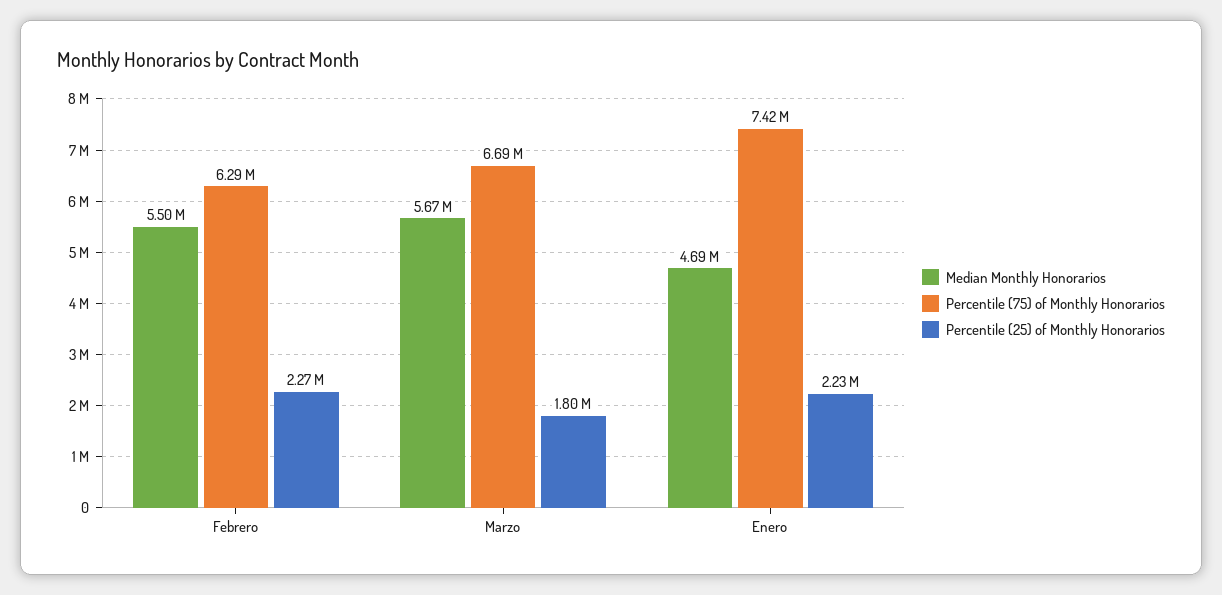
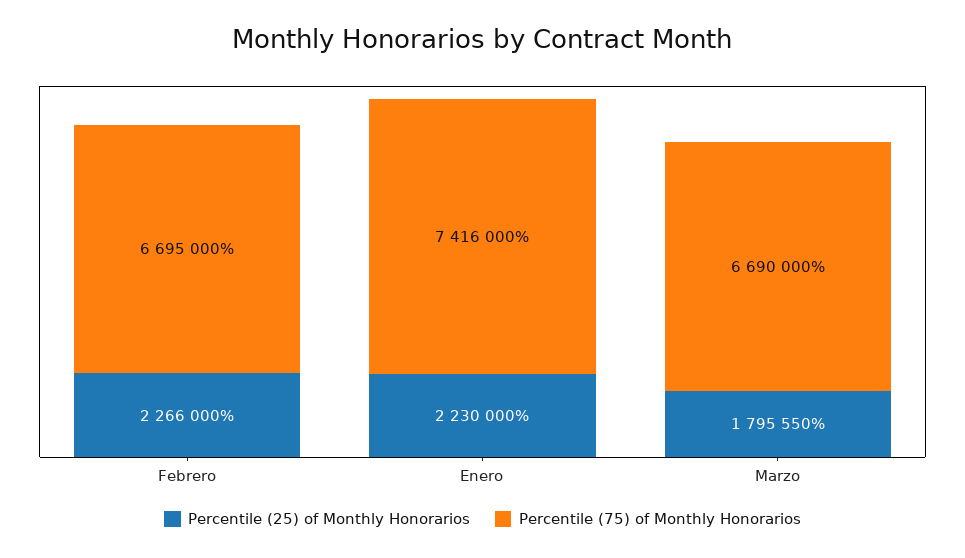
  {
-   "Median Monthly Honorarios": {
-     "Febrero": 5500000,
-     "Marzo": 5670000,
-     "Enero": 4690000
-   },
    "Percentile (75) of Monthly Honorarios": {
-     "Febrero": 6290000,
+     "Febrero": 6695000,
      "Marzo": 6690000,
      "Enero": 7416000
    },
    "Percentile (25) of Monthly Honorarios": {
      "Febrero": 2266000,
      "Marzo": 1795550,
      "Enero": 2230000
    }
  }

